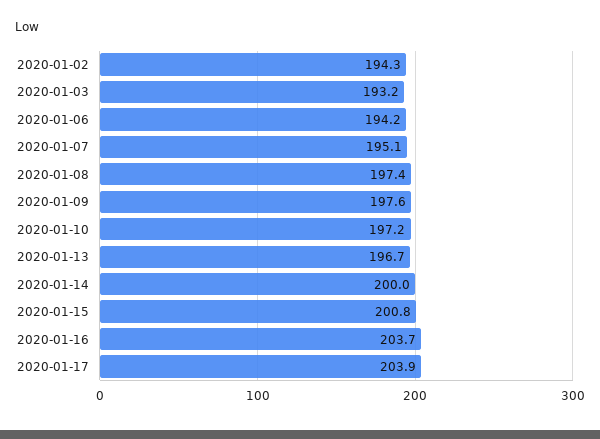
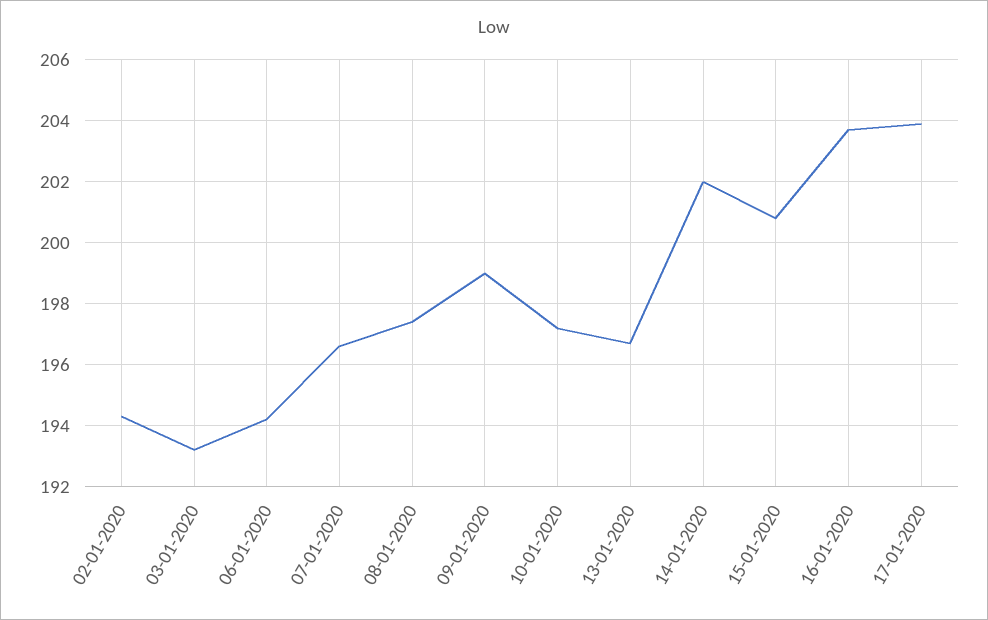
  {
    "2020-01-02": 194.3,
    "2020-01-03": 193.2,
    "2020-01-06": 194.2,
-   "2020-01-07": 195.1,
+   "2020-01-07": 196.5,
    "2020-01-08": 197.4,
-   "2020-01-09": 197.6,
+   "2020-01-09": 199,
    "2020-01-10": 197.2,
    "2020-01-13": 196.7,
-   "2020-01-14": 200,
+   "2020-01-14": 202,
    "2020-01-15": 200.8,
    "2020-01-16": 203.7,
    "2020-01-17": 203.9
  }

